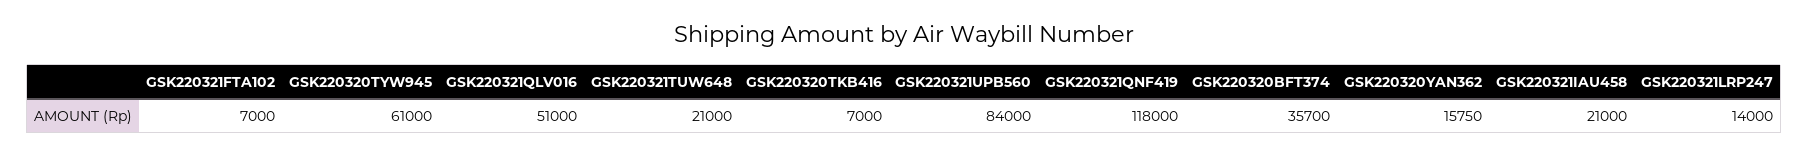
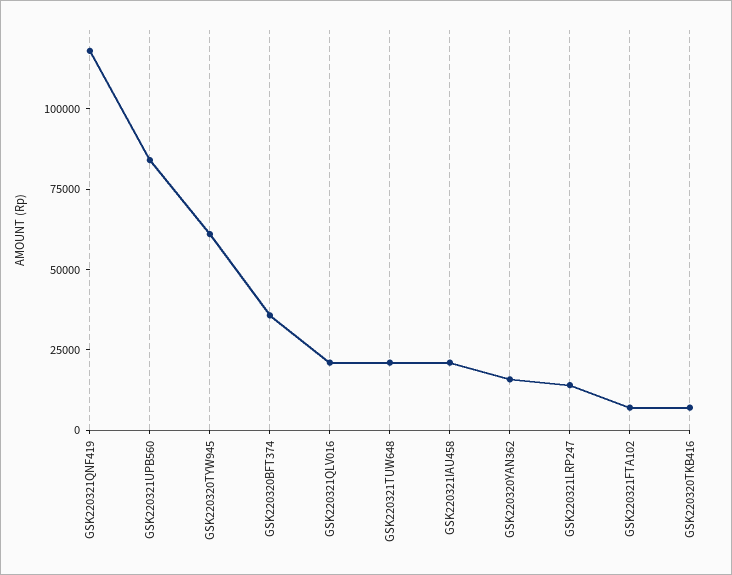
  {
    "GSK220321FTA102": 7000,
    "GSK220320TYW945": 61000,
-   "GSK220321QLV016": 51000,
+   "GSK220321QLV016": 20000,
    "GSK220321TUW648": 21000,
    "GSK220320TKB416": 7000,
    "GSK220321UPB560": 84000,
    "GSK220321QNF419": 118000,
    "GSK220320BFT374": 35700,
    "GSK220320YAN362": 15750,
    "GSK220321IAU458": 21000,
    "GSK220321LRP247": 14000
  }

